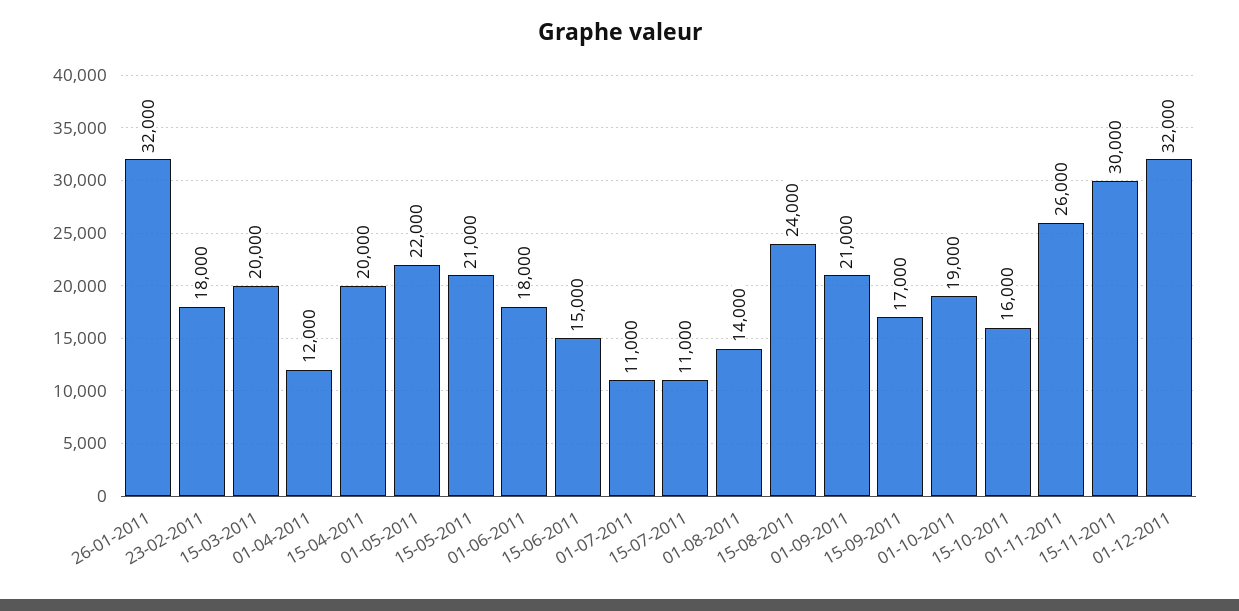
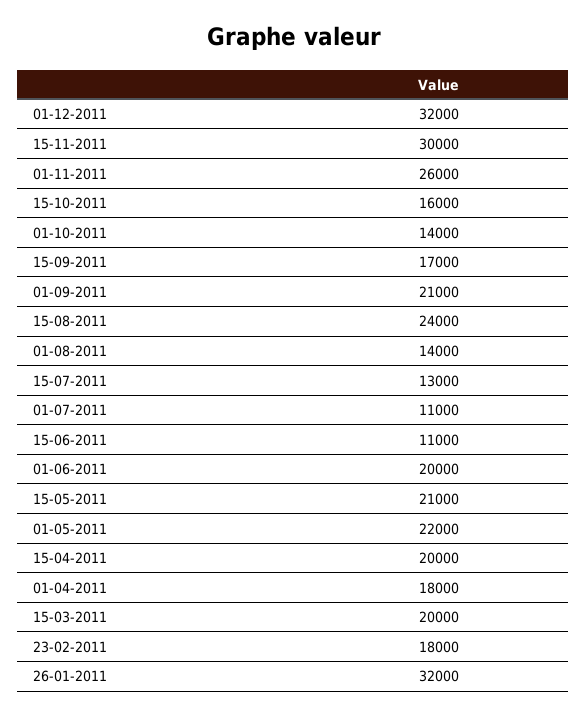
  {
    "26-01-2011": 32000,
    "23-02-2011": 18000,
    "15-03-2011": 20000,
-   "01-04-2011": 12000,
+   "01-04-2011": 18000,
    "15-04-2011": 20000,
    "01-05-2011": 22000,
    "15-05-2011": 21000,
-   "01-06-2011": 18000,
+   "01-06-2011": 20000,
-   "15-06-2011": 15000,
+   "15-06-2011": 11000,
    "01-07-2011": 11000,
-   "15-07-2011": 11000,
+   "15-07-2011": 13000,
    "01-08-2011": 14000,
    "15-08-2011": 24000,
    "01-09-2011": 21000,
    "15-09-2011": 17000,
-   "01-10-2011": 19000,
+   "01-10-2011": 14000,
    "15-10-2011": 16000,
    "01-11-2011": 26000,
    "15-11-2011": 30000,
    "01-12-2011": 32000
  }

